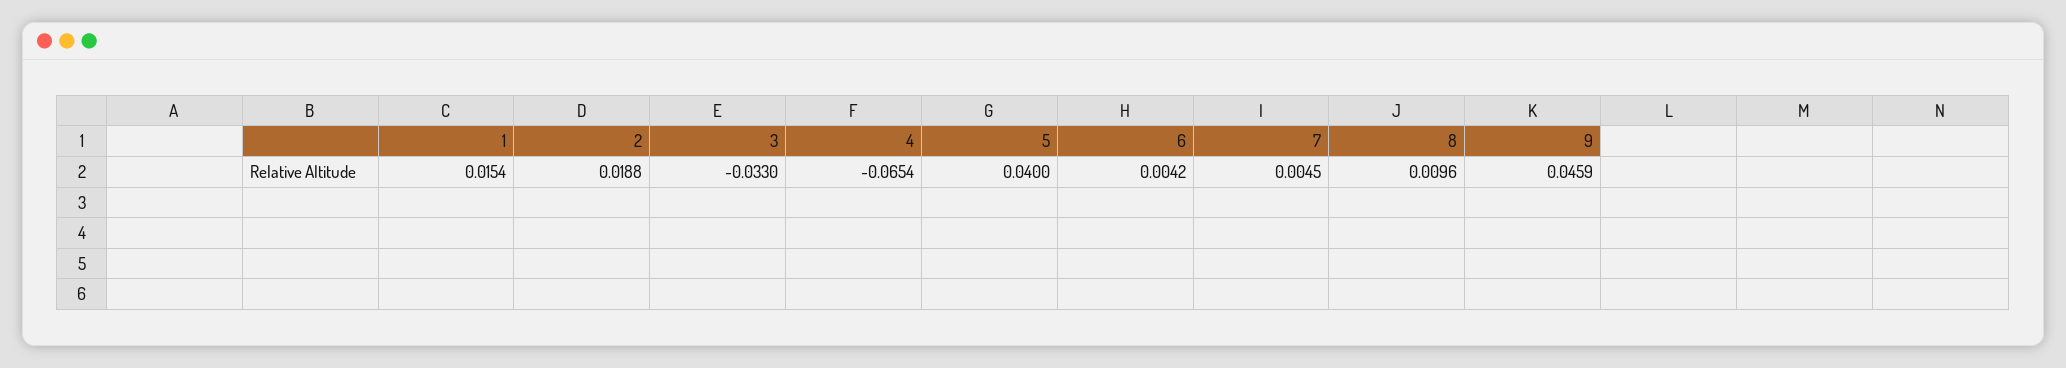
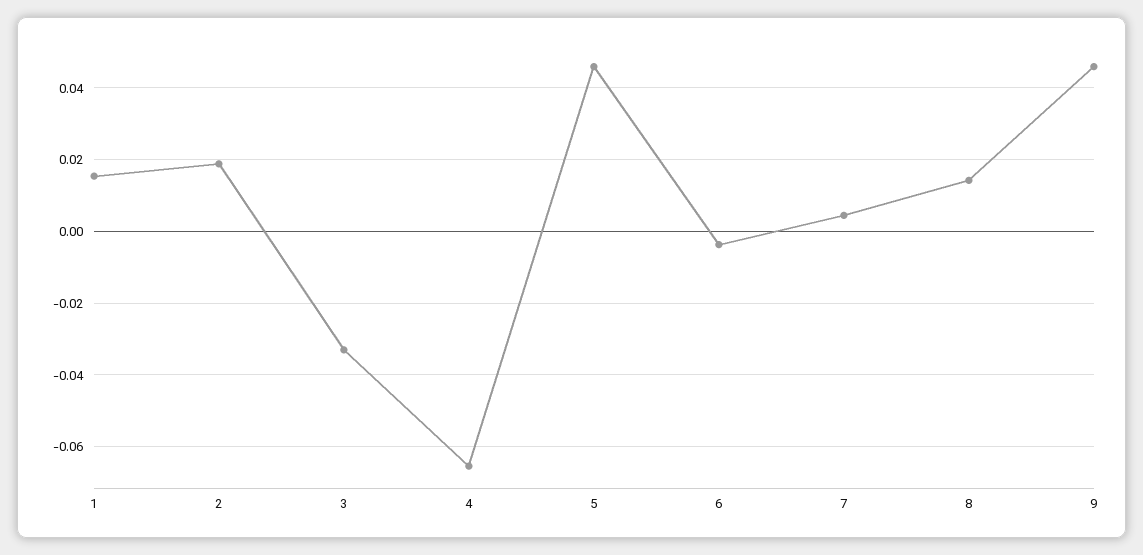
  {
    "1": 0.0154,
    "2": 0.0188,
    "3": -0.033,
    "4": -0.0654,
-   "5": 0.04,
+   "5": 0.046,
-   "6": 0.0042,
+   "6": -0.004,
    "7": 0.0045,
-   "8": 0.0096,
+   "8": 0.014,
    "9": 0.0459
  }

